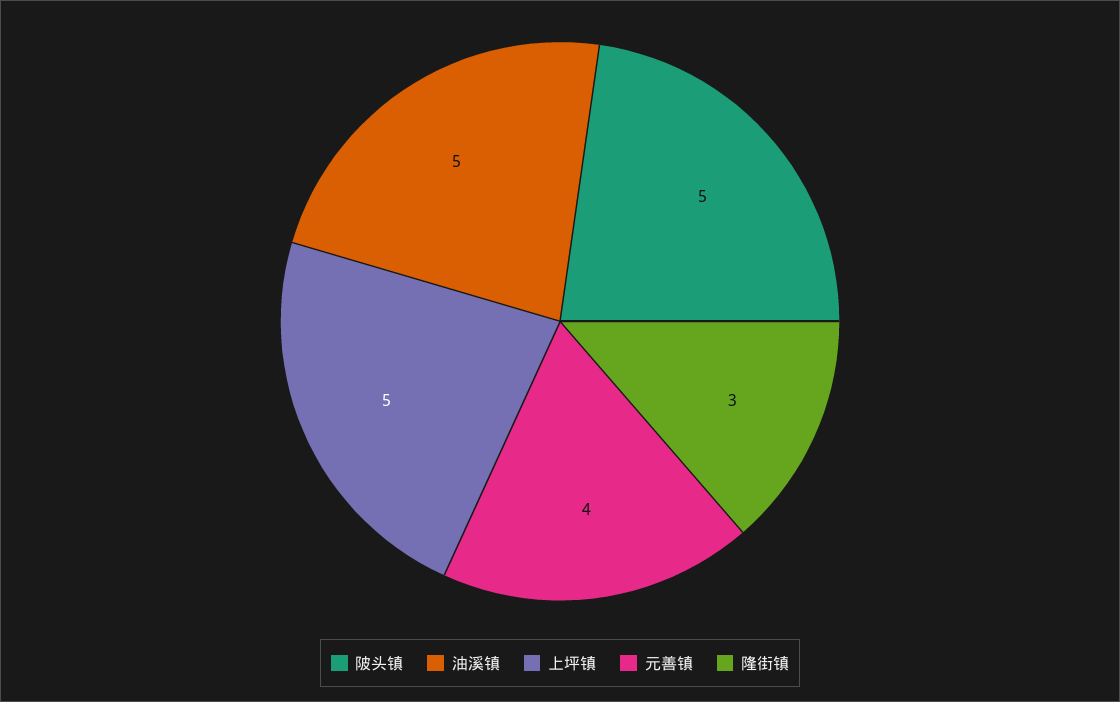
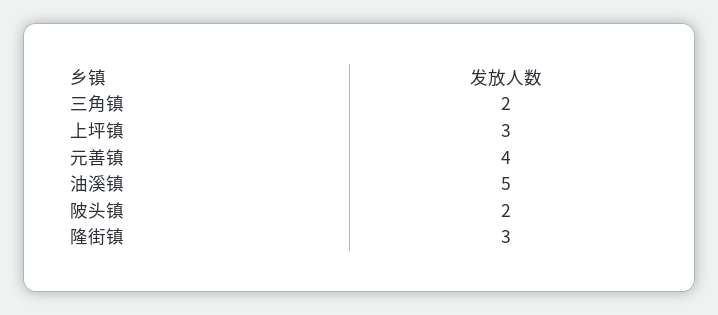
  {
-   "陂头镇": 5,
+   "陂头镇": 2,
    "油溪镇": 5,
-   "上坪镇": 5,
+   "上坪镇": 3,
    "元善镇": 4,
-   "隆街镇": 3
+   "隆街镇": 3,
+   "三角镇": 2
  }

